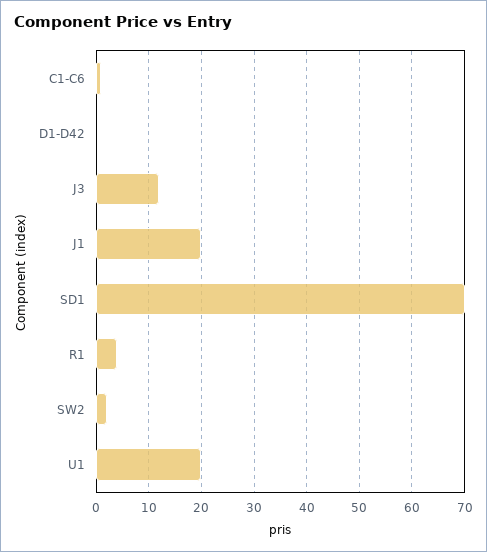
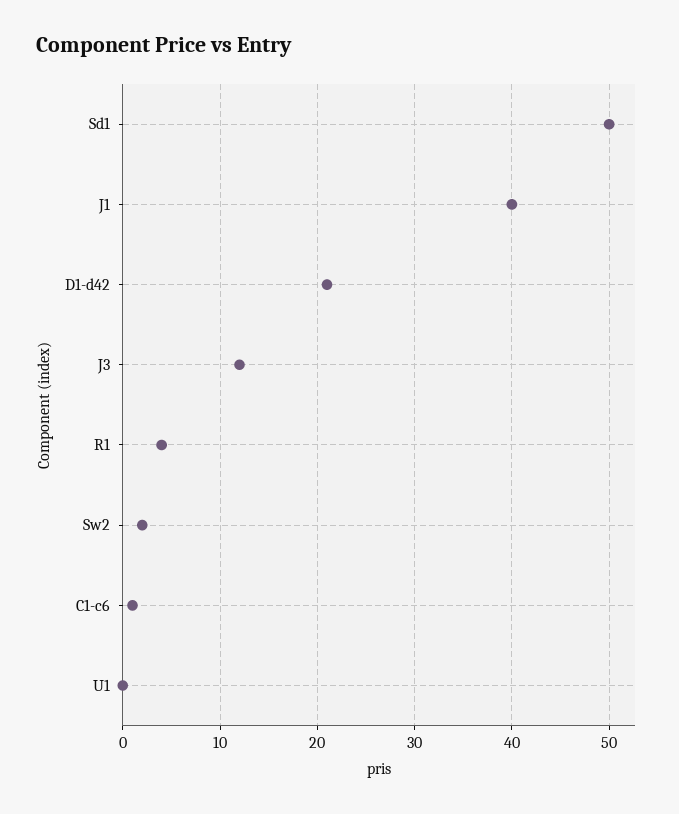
  {
    "C1-C6": 1,
-   "D1-D42": 0,
+   "D1-D42": 21,
    "J3": 12,
-   "J1": 20,
+   "J1": 40,
-   "SD1": 70,
+   "SD1": 50,
    "R1": 4,
    "SW2": 2,
-   "U1": 20
+   "U1": 0
  }

